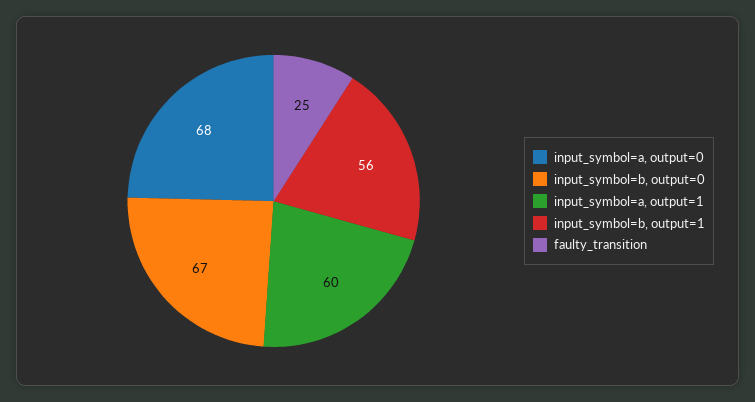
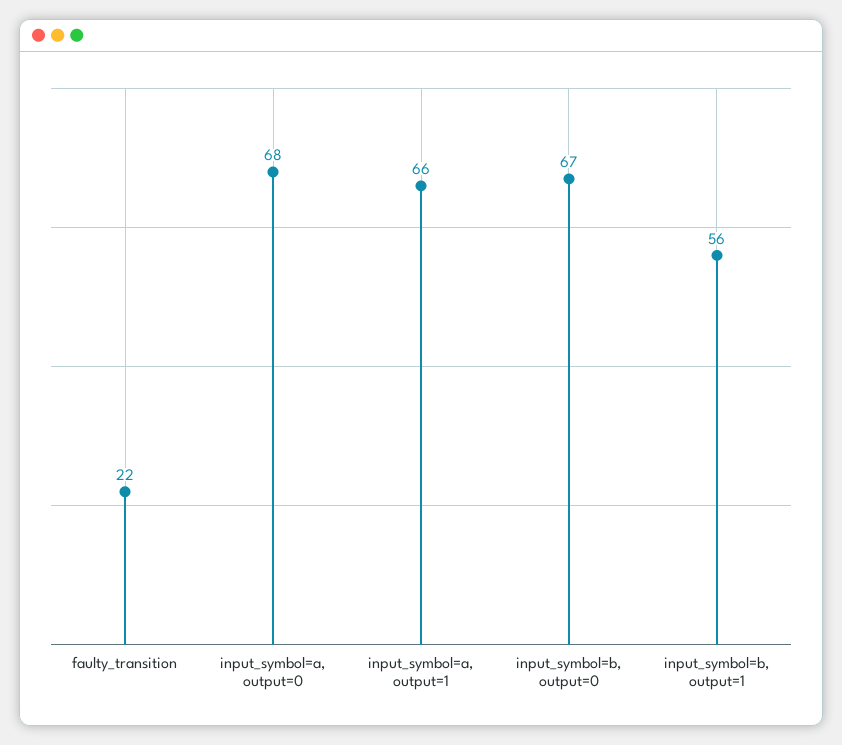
  {
    "input_symbol=a, output=0": 68,
    "input_symbol=b, output=0": 67,
-   "input_symbol=a, output=1": 60,
+   "input_symbol=a, output=1": 66,
    "input_symbol=b, output=1": 56,
-   "faulty_transition": 25
+   "faulty_transition": 22
  }

